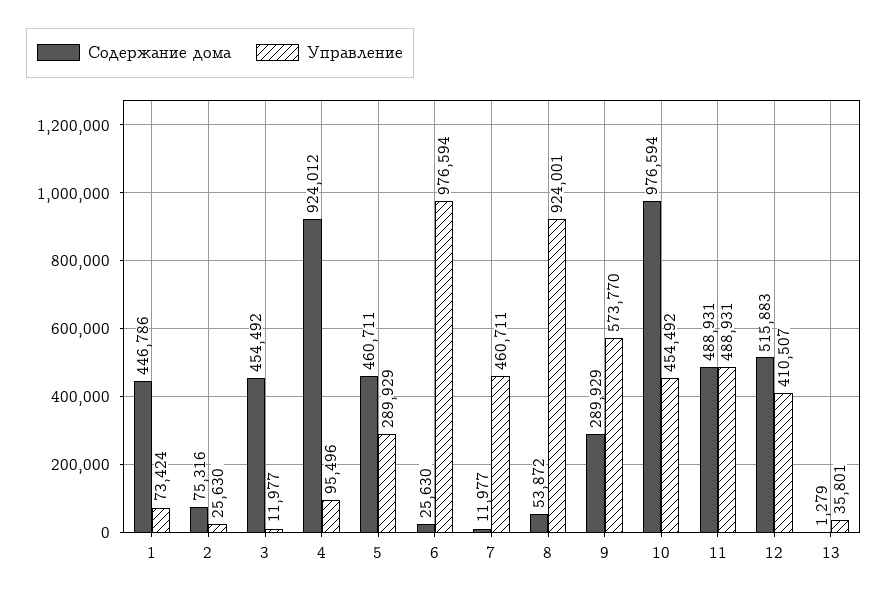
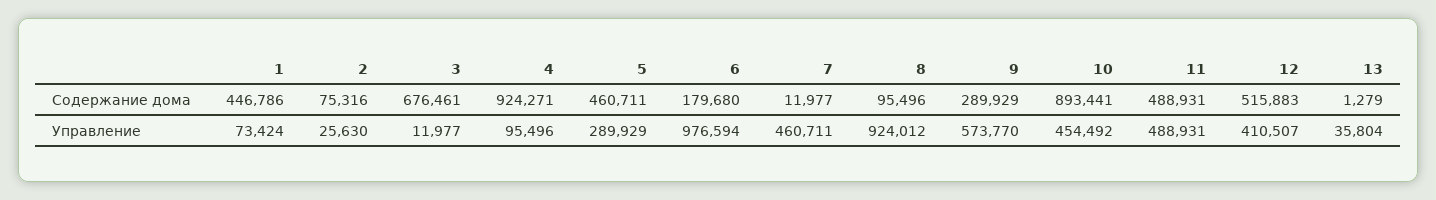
  {
    "Содержание дома": {
      "1": 446786,
      "2": 75316,
-     "3": 454492,
+     "3": 676461,
-     "4": 924012,
+     "4": 924271,
      "5": 460711,
-     "6": 25630,
+     "6": 179680,
      "7": 11977,
-     "8": 53872,
+     "8": 95496,
      "9": 289929,
-     "10": 976594,
+     "10": 893441,
      "11": 488931,
      "12": 515883,
      "13": 1279
    },
    "Управление": {
      "1": 73424,
      "2": 25630,
      "3": 11977,
      "4": 95496,
      "5": 289929,
      "6": 976594,
      "7": 460711,
-     "8": 924001,
+     "8": 924012,
      "9": 573770,
      "10": 454492,
      "11": 488931,
      "12": 410507,
-     "13": 35801
+     "13": 35804
    }
  }

